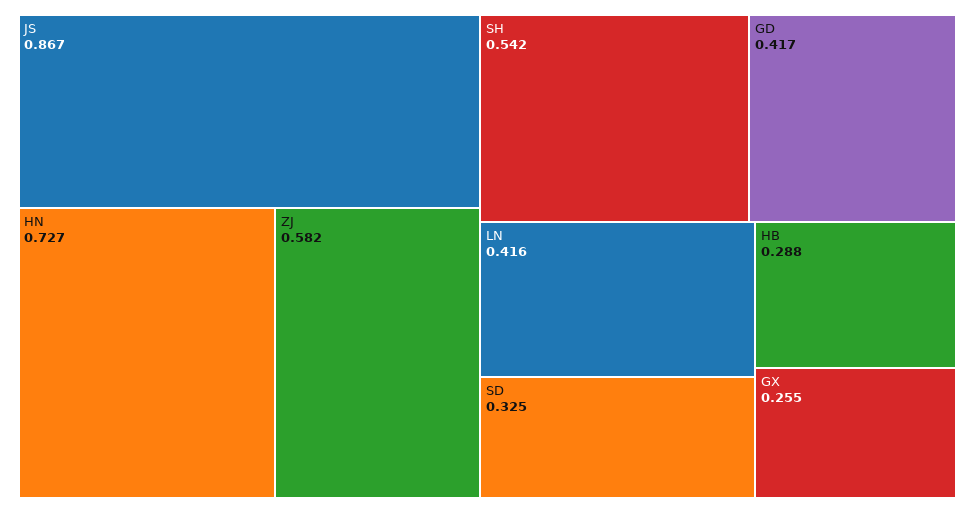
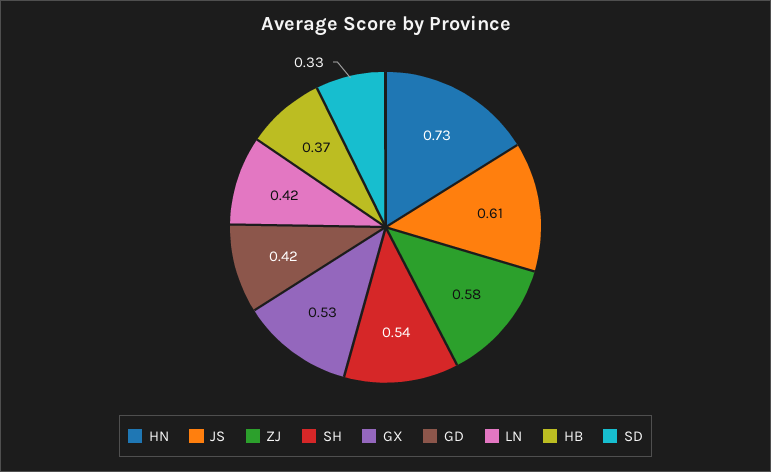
  {
-   "JS": 0.867,
+   "JS": 0.61,
    "HN": 0.727,
    "ZJ": 0.582,
    "SH": 0.542,
    "GD": 0.417,
    "LN": 0.416,
    "SD": 0.325,
-   "HB": 0.288,
+   "HB": 0.37,
-   "GX": 0.255
+   "GX": 0.53
  }

